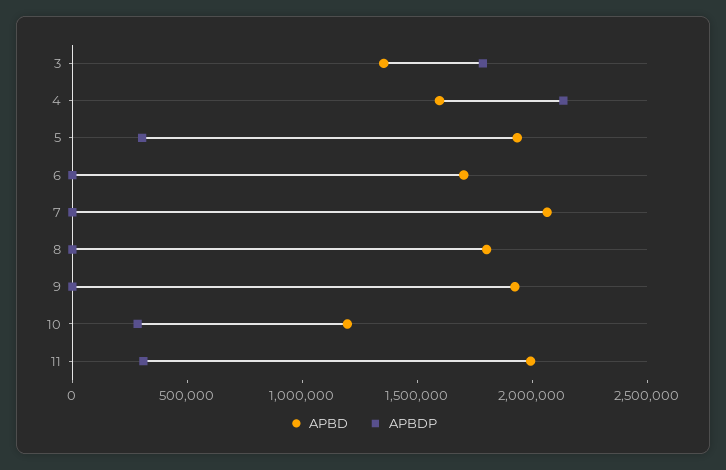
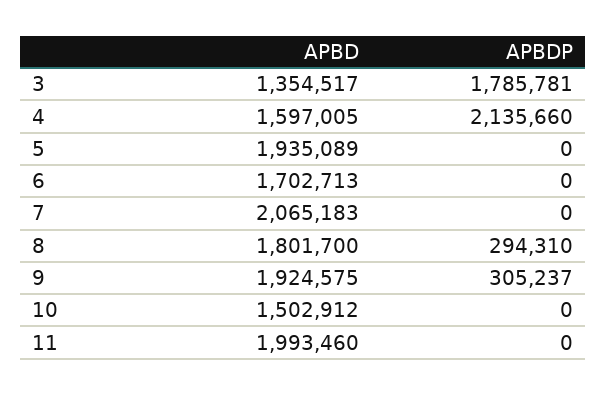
  {
    "APBD": {
      "3": 1354517,
      "4": 1597005,
      "5": 1935089,
      "6": 1702713,
      "7": 2065183,
      "8": 1801700,
      "9": 1924575,
-     "10": 1200000,
+     "10": 1502912,
      "11": 1993460
    },
    "APBDP": {
      "3": 1785781,
      "4": 2135660,
-     "5": 300000,
+     "5": 0,
      "6": 0,
      "7": 0,
-     "8": 0,
+     "8": 294310,
-     "9": 0,
+     "9": 305237,
-     "10": 300000,
+     "10": 0,
-     "11": 300000
+     "11": 0
    }
  }

